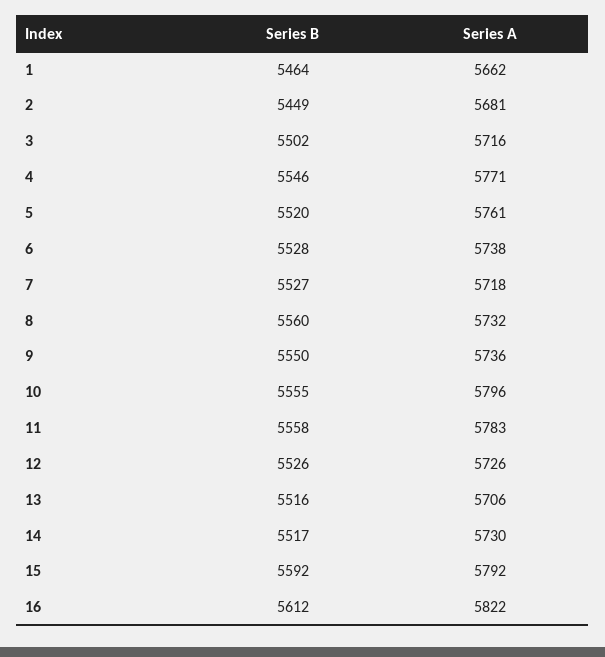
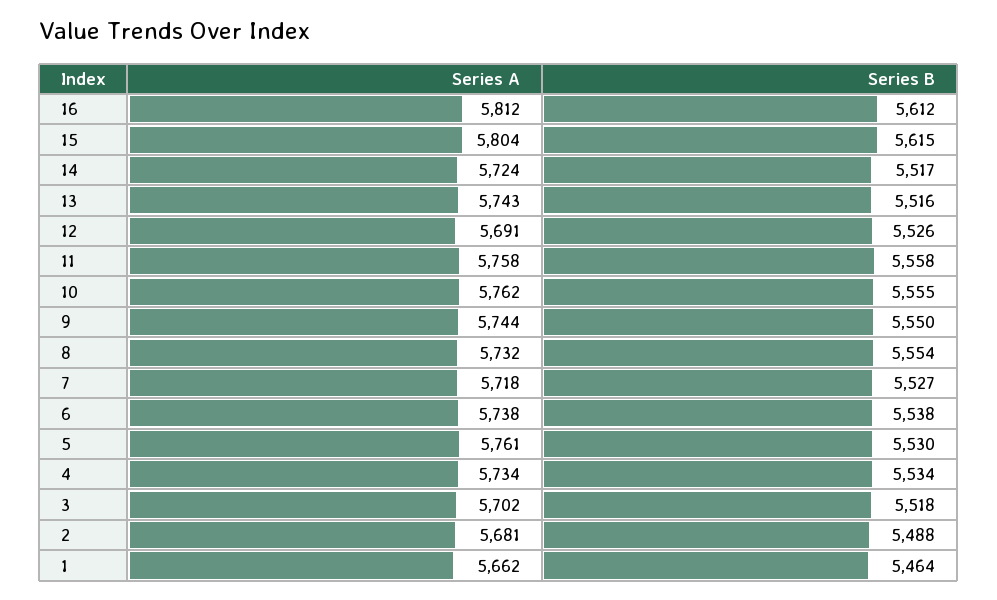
  {
    "Series B": {
      "1": 5464,
-     "2": 5449,
+     "2": 5488,
-     "3": 5502,
+     "3": 5518,
-     "4": 5546,
+     "4": 5534,
-     "5": 5520,
+     "5": 5530,
-     "6": 5528,
+     "6": 5538,
      "7": 5527,
-     "8": 5560,
+     "8": 5554,
      "9": 5550,
      "10": 5555,
      "11": 5558,
      "12": 5526,
      "13": 5516,
      "14": 5517,
-     "15": 5592,
+     "15": 5615,
      "16": 5612
    },
    "Series A": {
      "1": 5662,
      "2": 5681,
-     "3": 5716,
+     "3": 5702,
-     "4": 5771,
+     "4": 5734,
      "5": 5761,
      "6": 5738,
      "7": 5718,
      "8": 5732,
-     "9": 5736,
+     "9": 5744,
-     "10": 5796,
+     "10": 5762,
-     "11": 5783,
+     "11": 5758,
-     "12": 5726,
+     "12": 5691,
-     "13": 5706,
+     "13": 5743,
-     "14": 5730,
+     "14": 5724,
-     "15": 5792,
+     "15": 5804,
-     "16": 5822
+     "16": 5812
    }
  }

